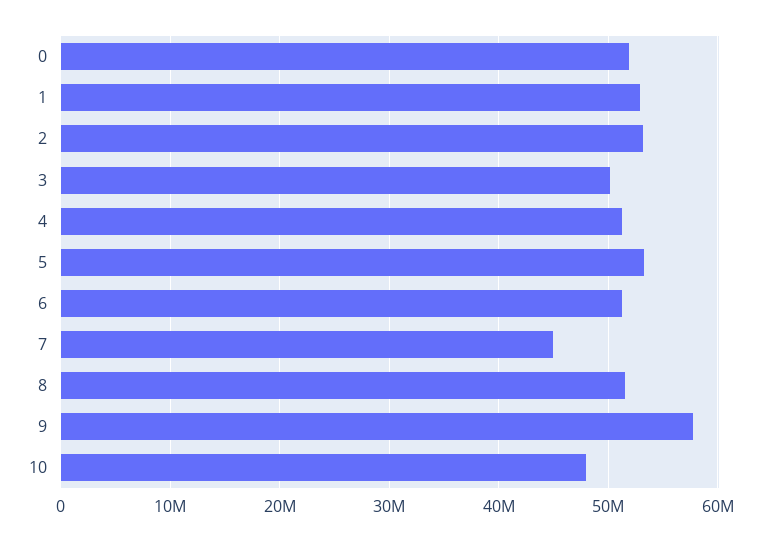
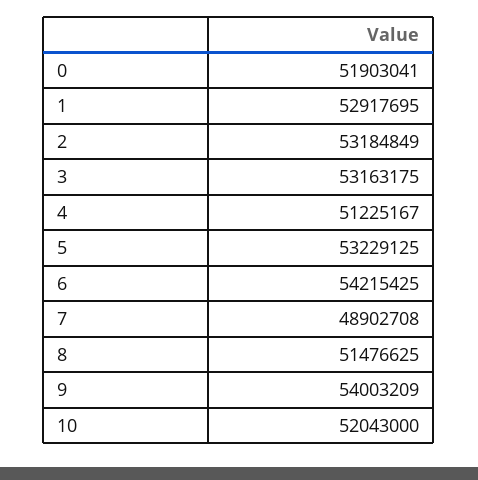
  {
    "0": 51903041,
    "1": 52917695,
    "2": 53184849,
-   "3": 50000000,
+   "3": 53163175,
    "4": 51225167,
    "5": 53229125,
-   "6": 51000000,
+   "6": 54215425,
-   "7": 45000000,
+   "7": 48902708,
    "8": 51476625,
-   "9": 58000000,
+   "9": 54003209,
-   "10": 48000000
+   "10": 52043000
  }

